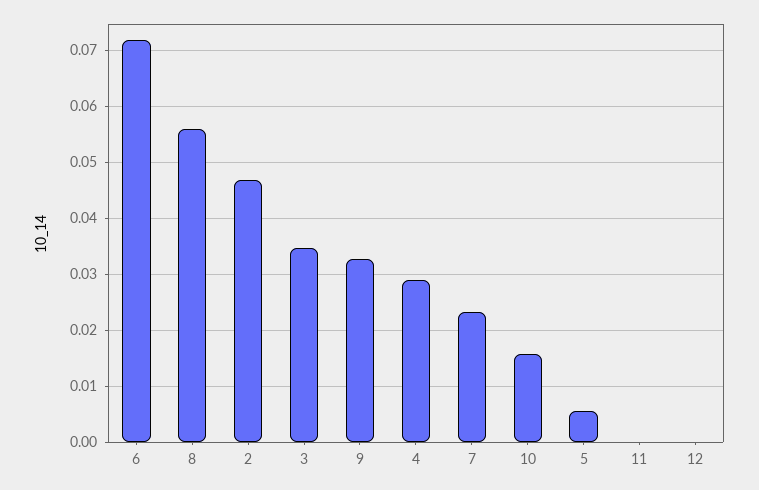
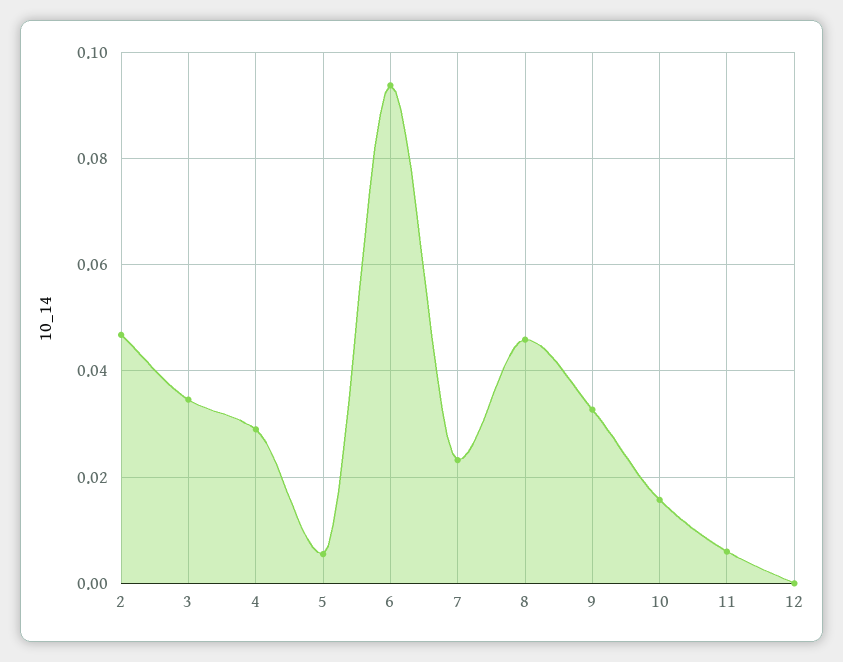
  {
-   "6": 0.072,
+   "6": 0.094,
-   "8": 0.056,
+   "8": 0.046,
    "2": 0.046,
    "3": 0.034,
    "9": 0.032,
    "4": 0.03,
    "7": 0.024,
    "10": 0.016,
    "5": 0.006,
-   "11": 0,
+   "11": 0.006,
    "12": 0
  }

